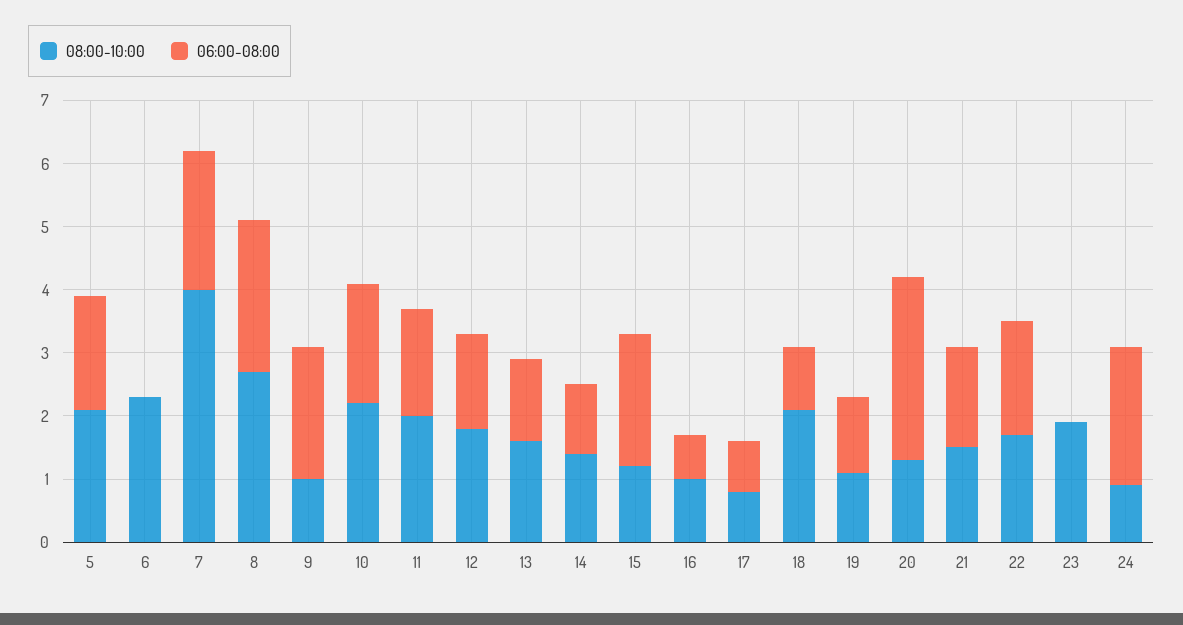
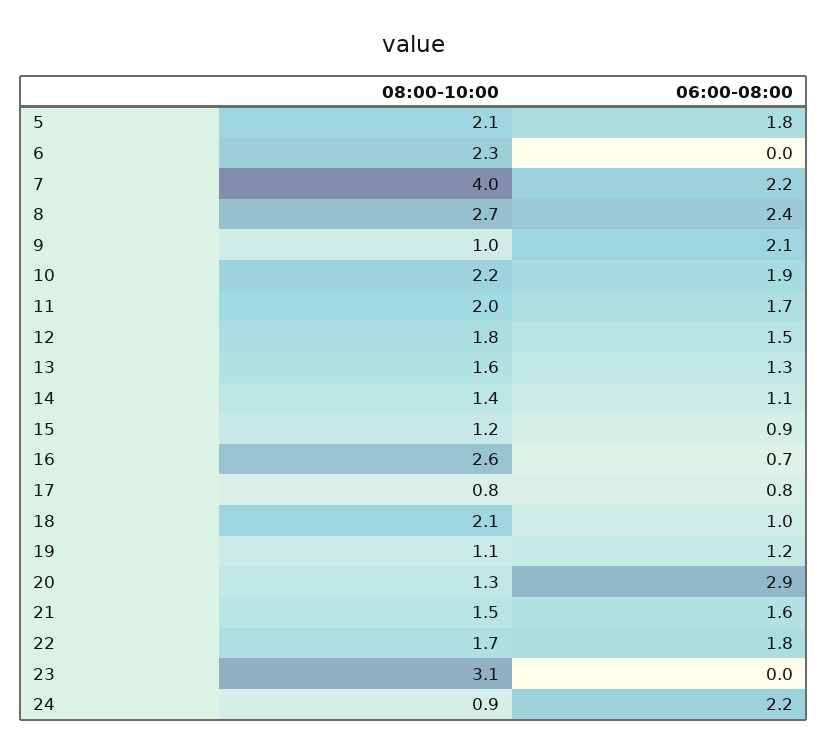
  {
    "08:00-10:00": {
      "5": 2.1,
      "6": 2.3,
      "7": 4,
      "8": 2.7,
      "9": 1,
      "10": 2.2,
      "11": 2,
      "12": 1.8,
      "13": 1.6,
      "14": 1.4,
      "15": 1.2,
-     "16": 1,
+     "16": 2.6,
      "17": 0.8,
      "18": 2.1,
      "19": 1.1,
      "20": 1.3,
      "21": 1.5,
      "22": 1.7,
-     "23": 2,
+     "23": 3.1,
      "24": 0.9
    },
    "06:00-08:00": {
      "5": 1.8,
      "6": 0,
      "7": 2.2,
      "8": 2.4,
      "9": 2.1,
      "10": 1.9,
      "11": 1.7,
      "12": 1.5,
      "13": 1.3,
      "14": 1.1,
-     "15": 2,
+     "15": 0.9,
      "16": 0.7,
      "17": 0.8,
      "18": 1,
      "19": 1.2,
      "20": 2.9,
      "21": 1.6,
      "22": 1.8,
      "23": 0,
      "24": 2.2
    }
  }

